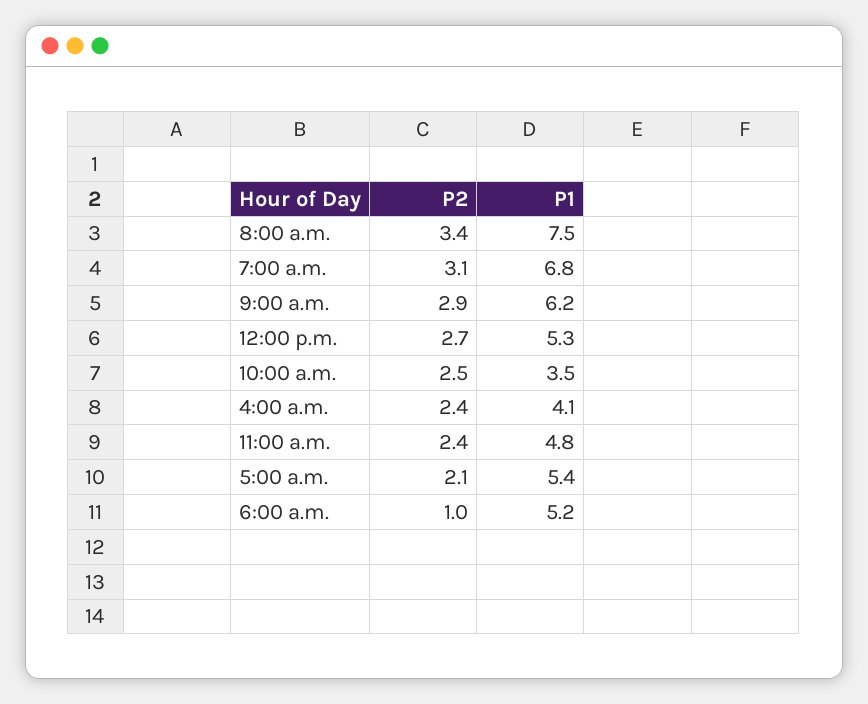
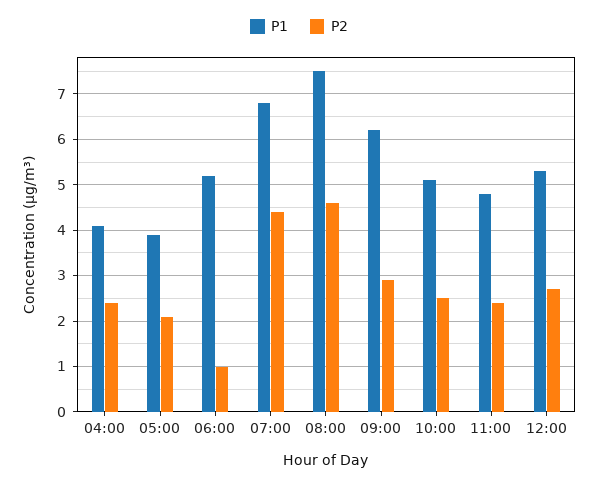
  {
    "P2": {
-     "8:00 a.m.": 3.4,
+     "8:00 a.m.": 4.5,
-     "7:00 a.m.": 3.1,
+     "7:00 a.m.": 4.5,
      "9:00 a.m.": 2.9,
      "12:00 p.m.": 2.7,
      "10:00 a.m.": 2.5,
      "4:00 a.m.": 2.4,
      "11:00 a.m.": 2.4,
      "5:00 a.m.": 2.1,
      "6:00 a.m.": 1
    },
    "P1": {
      "8:00 a.m.": 7.5,
      "7:00 a.m.": 6.8,
      "9:00 a.m.": 6.2,
      "12:00 p.m.": 5.3,
-     "10:00 a.m.": 3.5,
+     "10:00 a.m.": 5,
      "4:00 a.m.": 4.1,
      "11:00 a.m.": 4.8,
-     "5:00 a.m.": 5.4,
+     "5:00 a.m.": 4,
      "6:00 a.m.": 5.2
    }
  }

